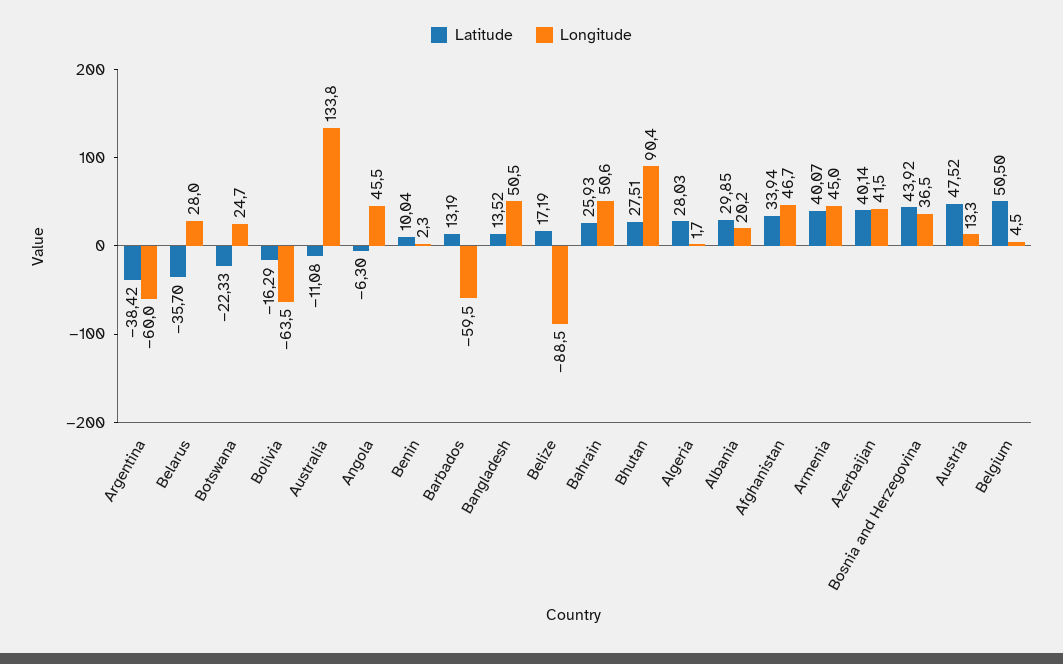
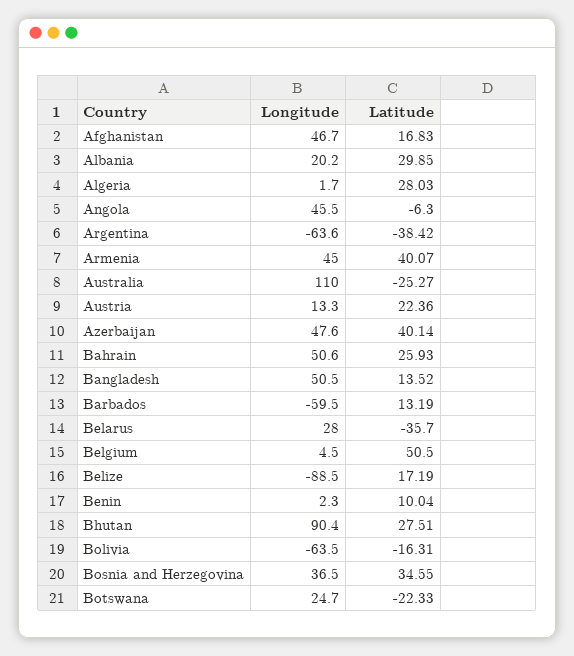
  {
    "Latitude": {
      "Argentina": -38.42,
      "Belarus": -35.7,
      "Botswana": -22.33,
-     "Bolivia": -16.29,
+     "Bolivia": -16.31,
-     "Australia": -11.08,
+     "Australia": -25.27,
      "Angola": -6.3,
      "Benin": 10.04,
      "Barbados": 13.19,
      "Bangladesh": 13.52,
      "Belize": 17.19,
      "Bahrain": 25.93,
      "Bhutan": 27.51,
      "Algeria": 28.03,
      "Albania": 29.85,
-     "Afghanistan": 33.94,
+     "Afghanistan": 16.83,
      "Armenia": 40.07,
      "Azerbaijan": 40.14,
-     "Bosnia and Herzegovina": 43.92,
+     "Bosnia and Herzegovina": 34.55,
-     "Austria": 47.52,
+     "Austria": 22.36,
      "Belgium": 50.5
    },
    "Longitude": {
-     "Argentina": -60,
+     "Argentina": -63.6,
      "Belarus": 28,
      "Botswana": 24.7,
      "Bolivia": -63.5,
-     "Australia": 133.8,
+     "Australia": 110,
      "Angola": 45.5,
      "Benin": 2.3,
      "Barbados": -59.5,
      "Bangladesh": 50.5,
      "Belize": -88.5,
      "Bahrain": 50.6,
      "Bhutan": 90.4,
      "Algeria": 1.7,
      "Albania": 20.2,
      "Afghanistan": 46.7,
      "Armenia": 45,
-     "Azerbaijan": 41.5,
+     "Azerbaijan": 47.6,
      "Bosnia and Herzegovina": 36.5,
      "Austria": 13.3,
      "Belgium": 4.5
    }
  }

